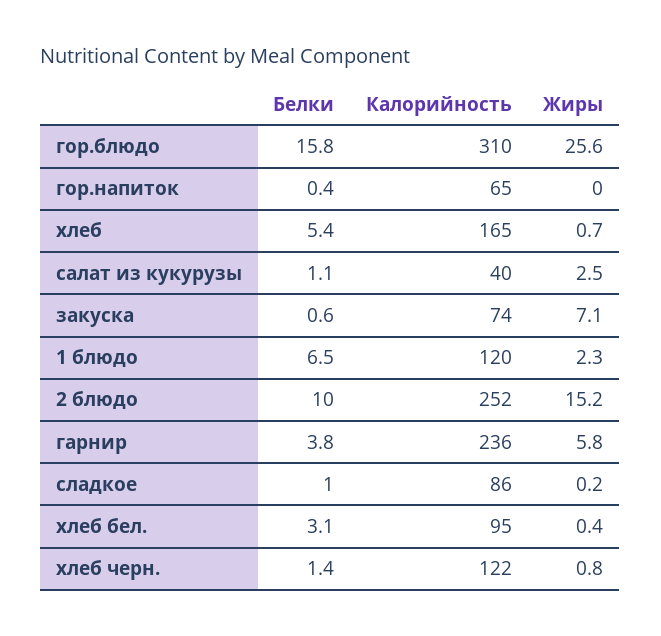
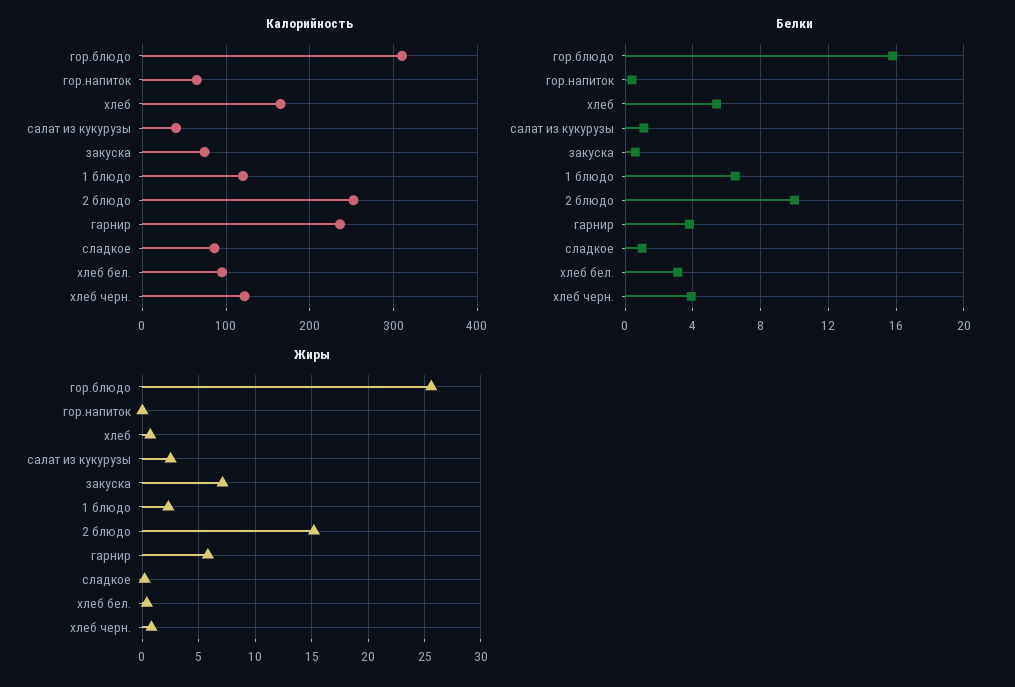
  {
    "Белки": {
      "гор.блюдо": 15.8,
      "гор.напиток": 0.4,
      "хлеб": 5.4,
      "салат из кукурузы": 1.1,
      "закуска": 0.6,
      "1 блюдо": 6.5,
      "2 блюдо": 10,
      "гарнир": 3.8,
      "сладкое": 1,
      "хлеб бел.": 3.1,
-     "хлеб черн.": 1.4
+     "хлеб черн.": 4
    },
    "Калорийность": {
      "гор.блюдо": 310,
      "гор.напиток": 65,
      "хлеб": 165,
      "салат из кукурузы": 40,
      "закуска": 74,
      "1 блюдо": 120,
      "2 блюдо": 252,
      "гарнир": 236,
      "сладкое": 86,
      "хлеб бел.": 95,
      "хлеб черн.": 122
    },
    "Жиры": {
      "гор.блюдо": 25.6,
      "гор.напиток": 0,
      "хлеб": 0.7,
      "салат из кукурузы": 2.5,
      "закуска": 7.1,
      "1 блюдо": 2.3,
      "2 блюдо": 15.2,
      "гарнир": 5.8,
      "сладкое": 0.2,
      "хлеб бел.": 0.4,
      "хлеб черн.": 0.8
    }
  }

